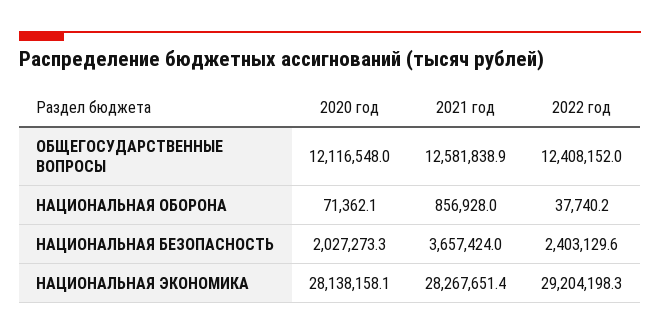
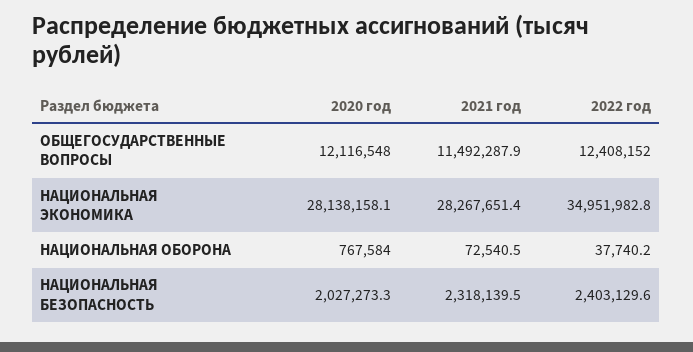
  {
    "2020 год": {
      "ОБЩЕГОСУДАРСТВЕННЫЕ ВОПРОСЫ": 12116548,
-     "НАЦИОНАЛЬНАЯ ОБОРОНА": 71362.1,
+     "НАЦИОНАЛЬНАЯ ОБОРОНА": 767584,
      "НАЦИОНАЛЬНАЯ БЕЗОПАСНОСТЬ": 2027273.3,
      "НАЦИОНАЛЬНАЯ ЭКОНОМИКА": 28138158.1
    },
    "2021 год": {
-     "ОБЩЕГОСУДАРСТВЕННЫЕ ВОПРОСЫ": 12581838.9,
+     "ОБЩЕГОСУДАРСТВЕННЫЕ ВОПРОСЫ": 11492287.9,
-     "НАЦИОНАЛЬНАЯ ОБОРОНА": 856928,
+     "НАЦИОНАЛЬНАЯ ОБОРОНА": 72540.5,
-     "НАЦИОНАЛЬНАЯ БЕЗОПАСНОСТЬ": 3657424,
+     "НАЦИОНАЛЬНАЯ БЕЗОПАСНОСТЬ": 2318139.5,
      "НАЦИОНАЛЬНАЯ ЭКОНОМИКА": 28267651.4
    },
    "2022 год": {
      "ОБЩЕГОСУДАРСТВЕННЫЕ ВОПРОСЫ": 12408152,
      "НАЦИОНАЛЬНАЯ ОБОРОНА": 37740.2,
      "НАЦИОНАЛЬНАЯ БЕЗОПАСНОСТЬ": 2403129.6,
-     "НАЦИОНАЛЬНАЯ ЭКОНОМИКА": 29204198.3
+     "НАЦИОНАЛЬНАЯ ЭКОНОМИКА": 34951982.8
    }
  }

